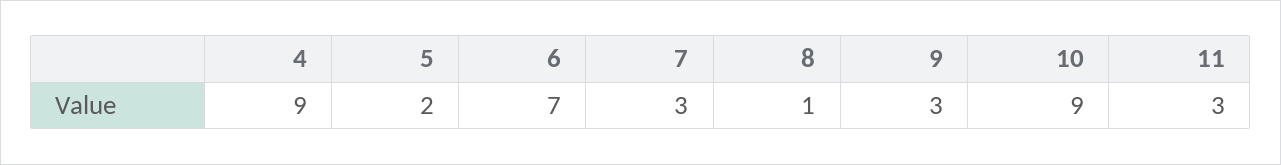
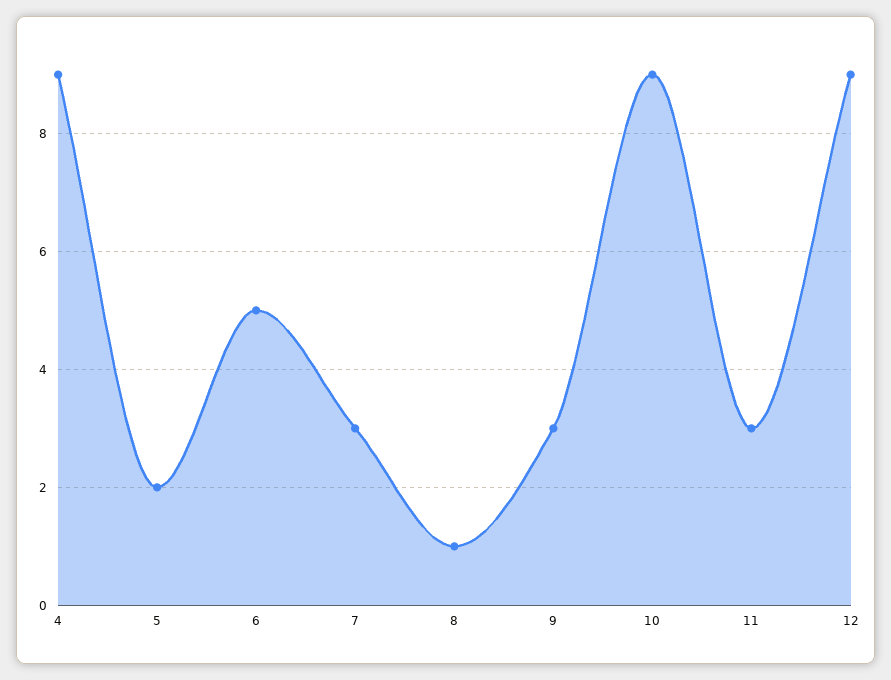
  {
    "4": 9,
    "5": 2,
-   "6": 7,
+   "6": 5,
    "7": 3,
    "8": 1,
    "9": 3,
    "10": 9,
-   "11": 3
+   "11": 3,
+   "12": 9
  }

